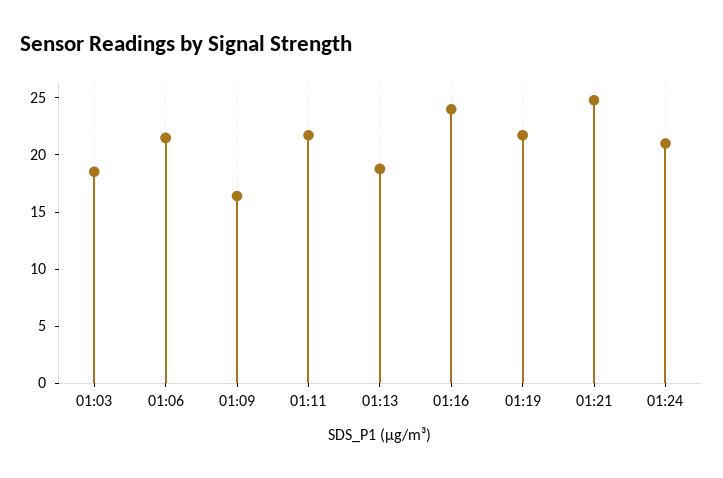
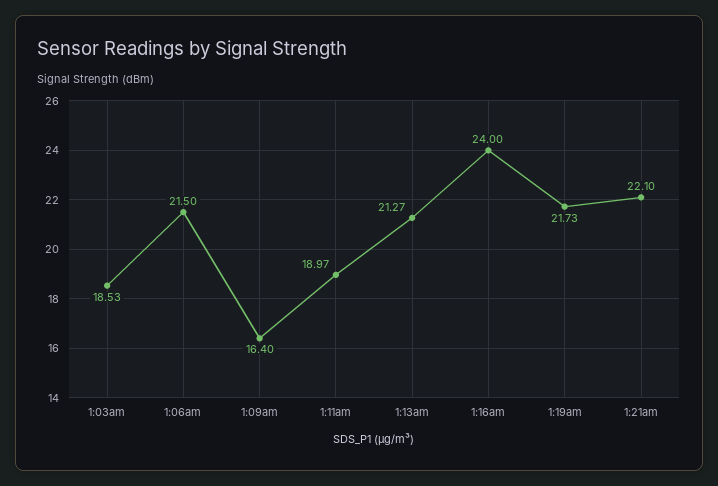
  {
    "01:03": 18.53,
    "01:06": 21.5,
    "01:09": 16.4,
-   "01:11": 22,
+   "01:11": 18.97,
-   "01:13": 19,
+   "01:13": 21.27,
    "01:16": 24,
    "01:19": 21.73,
-   "01:21": 25,
+   "01:21": 22.1
-   "01:24": 21
  }

